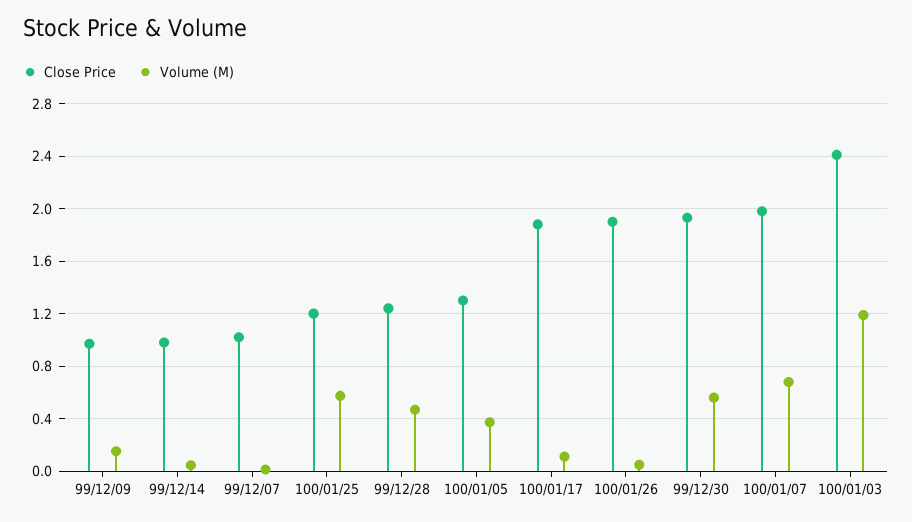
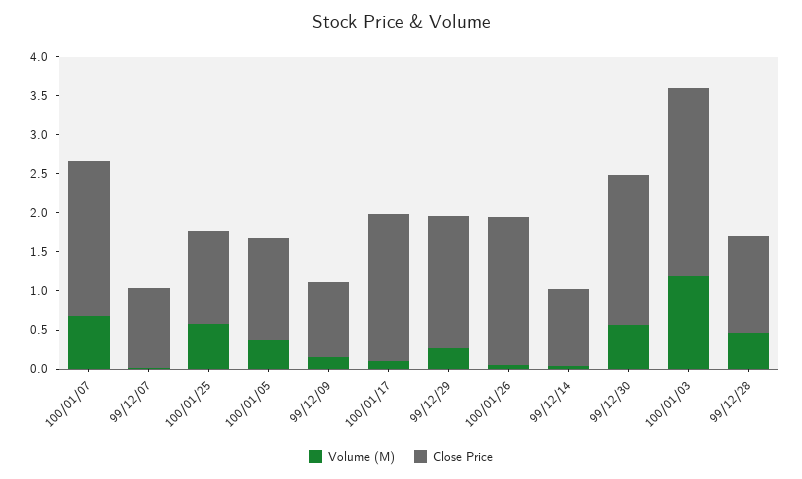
  {
    "Close Price": {
      "99/12/09": 0.95,
      "99/12/14": 1,
      "99/12/07": 1,
      "100/01/25": 1.2,
      "99/12/28": 1.25,
      "100/01/05": 1.3,
      "100/01/17": 1.9,
      "100/01/26": 1.9,
      "99/12/30": 1.95,
      "100/01/07": 2,
-     "100/01/03": 2.4
+     "100/01/03": 2.4,
+     "99/12/29": 1.75
    },
    "Volume (M)": {
      "99/12/09": 0.15,
      "99/12/14": 0.05,
      "99/12/07": 0,
      "100/01/25": 0.55,
      "99/12/28": 0.45,
      "100/01/05": 0.35,
      "100/01/17": 0.1,
      "100/01/26": 0.05,
      "99/12/30": 0.55,
      "100/01/07": 0.7,
-     "100/01/03": 1.2
+     "100/01/03": 1.2,
+     "99/12/29": 0.25
    }
  }

